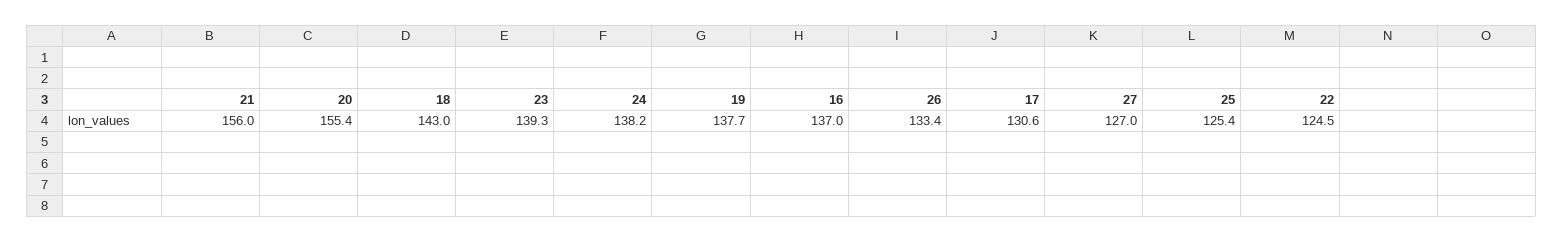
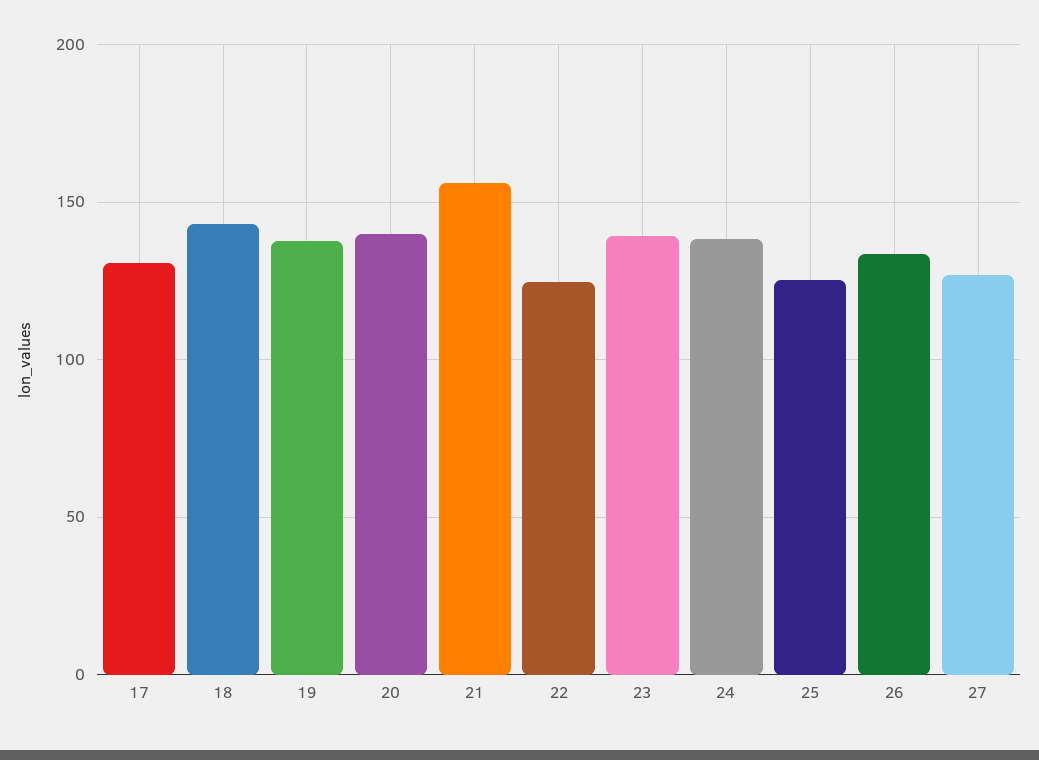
  {
    "21": 156,
-   "20": 155.4,
+   "20": 140,
    "18": 143,
    "23": 139.3,
    "24": 138.2,
    "19": 137.7,
-   "16": 137,
    "26": 133.4,
    "17": 130.6,
    "27": 127,
    "25": 125.4,
    "22": 124.5
  }

